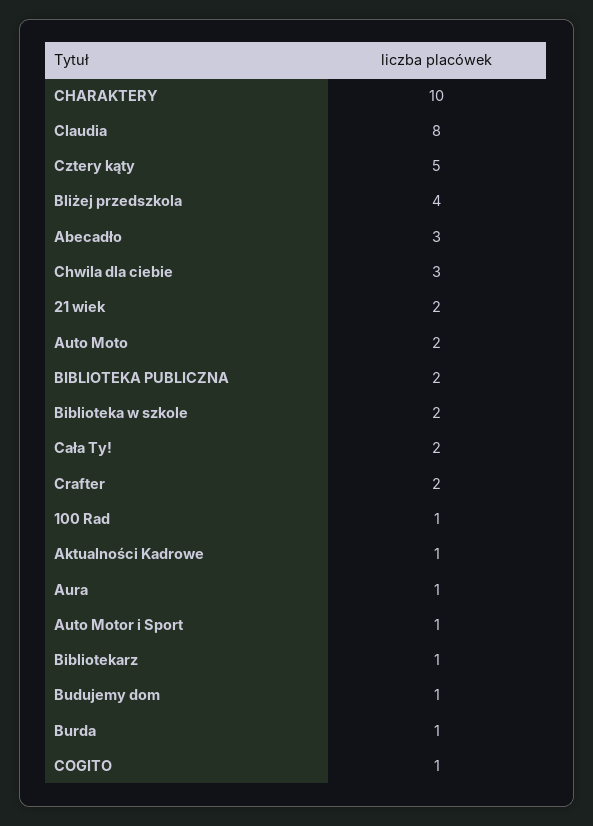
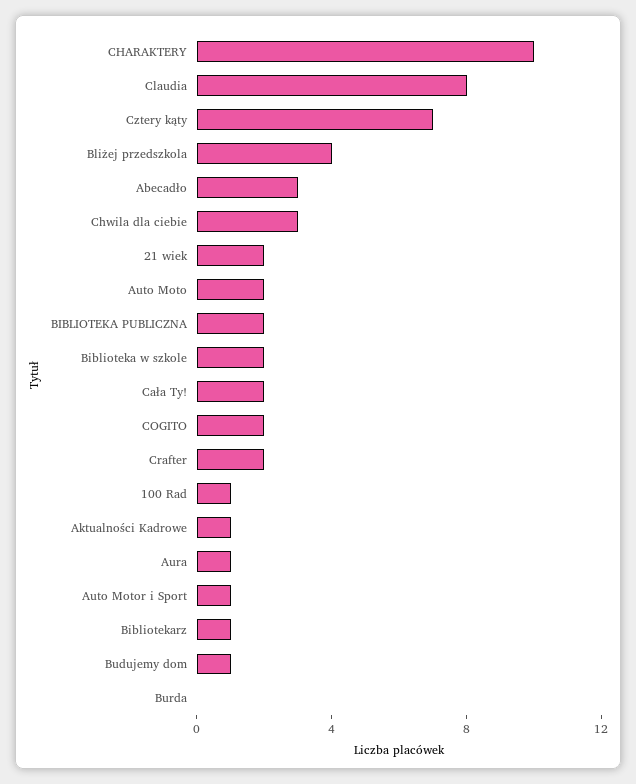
  {
    "CHARAKTERY": 10,
    "Claudia": 8,
-   "Cztery kąty": 5,
+   "Cztery kąty": 7,
    "Bliżej przedszkola": 4,
    "Abecadło": 3,
    "Chwila dla ciebie": 3,
    "21 wiek": 2,
    "Auto Moto": 2,
    "BIBLIOTEKA PUBLICZNA": 2,
    "Biblioteka w szkole": 2,
    "Cała Ty!": 2,
    "Crafter": 2,
    "100 Rad": 1,
    "Aktualności Kadrowe": 1,
    "Aura": 1,
    "Auto Motor i Sport": 1,
    "Bibliotekarz": 1,
    "Budujemy dom": 1,
-   "Burda": 1,
+   "Burda": 0,
-   "COGITO": 1
+   "COGITO": 2
  }

